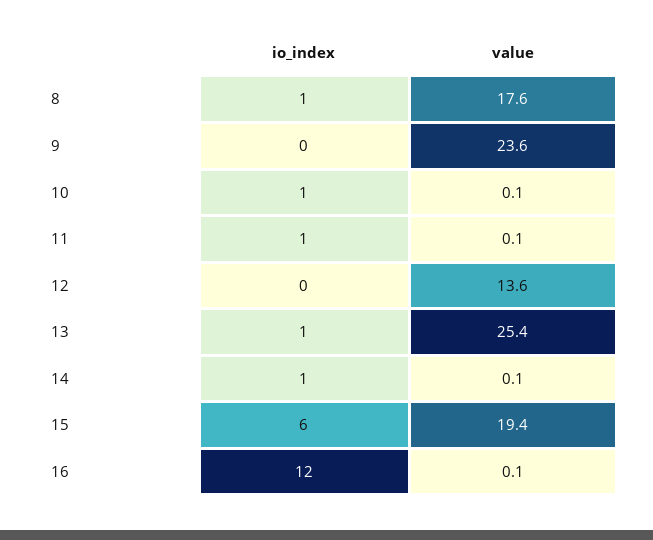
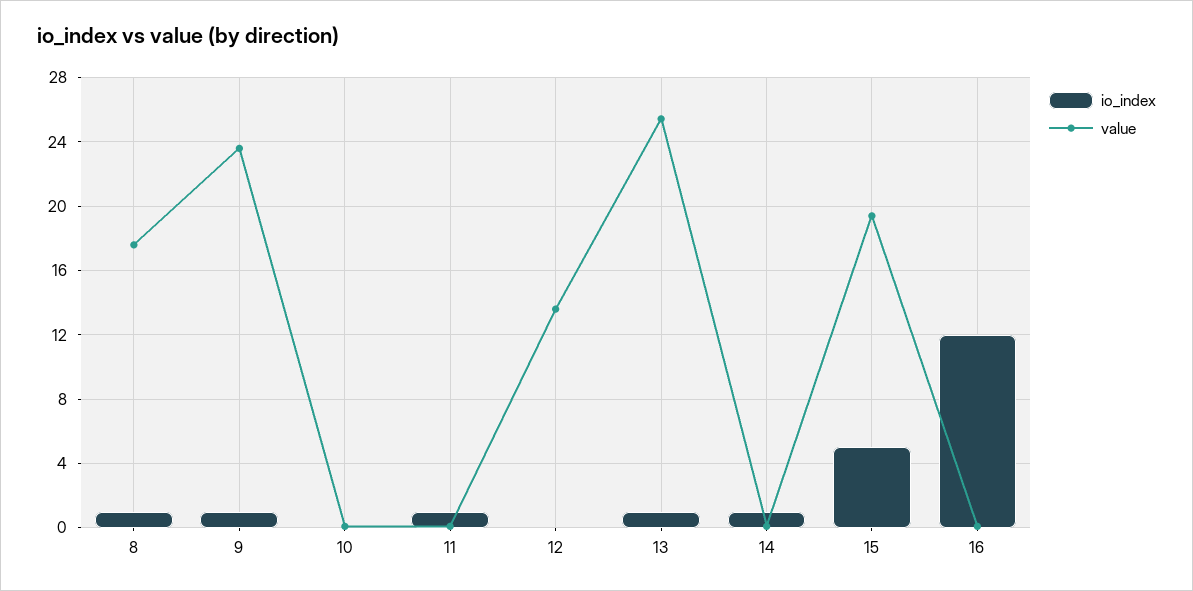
  {
    "io_index": {
      "8": 1,
-     "9": 0,
+     "9": 1,
-     "10": 1,
+     "10": 0,
      "11": 1,
      "12": 0,
      "13": 1,
      "14": 1,
-     "15": 6,
+     "15": 5,
      "16": 12
    },
    "value": {
      "8": 17.6,
      "9": 23.6,
      "10": 0.1,
      "11": 0.1,
      "12": 13.6,
      "13": 25.4,
      "14": 0.1,
      "15": 19.4,
      "16": 0.1
    }
  }

